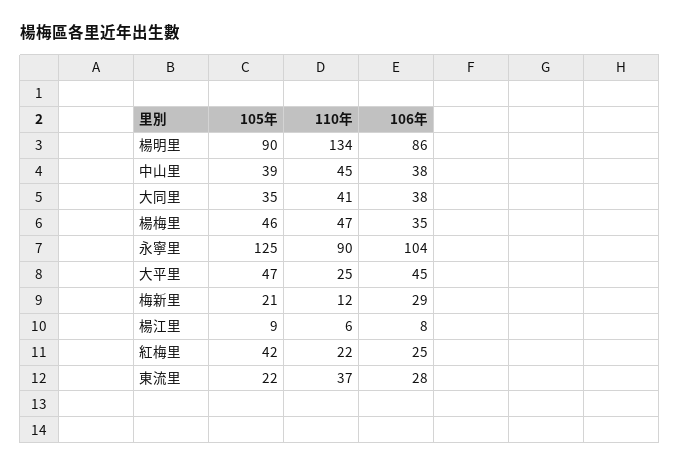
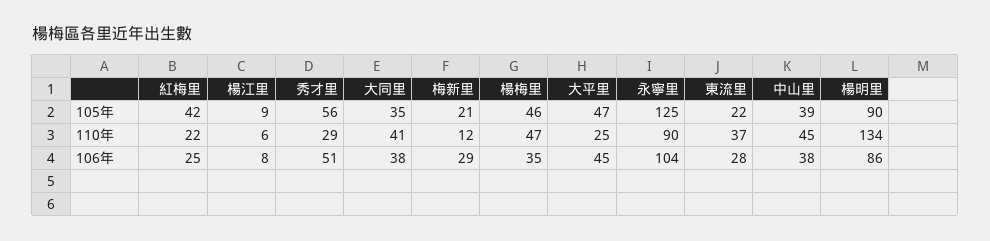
  {
    "105年": {
      "楊明里": 90,
      "中山里": 39,
      "大同里": 35,
      "楊梅里": 46,
      "永寧里": 125,
      "大平里": 47,
      "梅新里": 21,
      "楊江里": 9,
      "紅梅里": 42,
-     "東流里": 22
+     "東流里": 22,
+     "秀才里": 56
    },
    "110年": {
      "楊明里": 134,
      "中山里": 45,
      "大同里": 41,
      "楊梅里": 47,
      "永寧里": 90,
      "大平里": 25,
      "梅新里": 12,
      "楊江里": 6,
      "紅梅里": 22,
-     "東流里": 37
+     "東流里": 37,
+     "秀才里": 29
    },
    "106年": {
      "楊明里": 86,
      "中山里": 38,
      "大同里": 38,
      "楊梅里": 35,
      "永寧里": 104,
      "大平里": 45,
      "梅新里": 29,
      "楊江里": 8,
      "紅梅里": 25,
-     "東流里": 28
+     "東流里": 28,
+     "秀才里": 51
    }
  }

